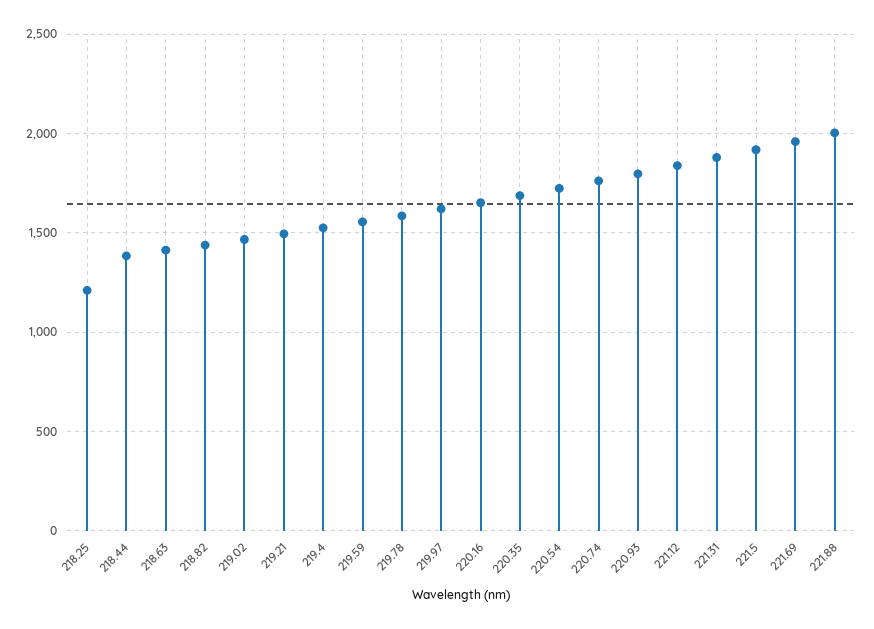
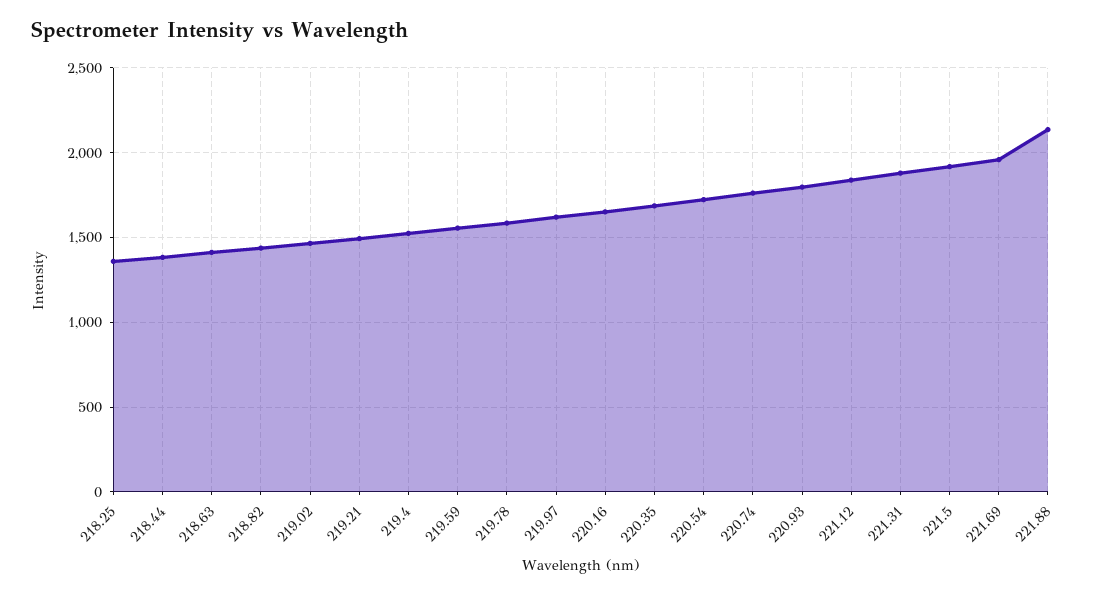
  {
-   "218.25": 1200,
+   "218.25": 1350,
    "218.44": 1400,
    "218.63": 1400,
    "218.82": 1450,
    "219.02": 1450,
    "219.21": 1500,
    "219.4": 1500,
    "219.59": 1550,
    "219.78": 1600,
    "219.97": 1600,
    "220.16": 1650,
    "220.35": 1700,
    "220.54": 1700,
    "220.74": 1750,
    "220.93": 1800,
    "221.12": 1850,
    "221.31": 1900,
    "221.5": 1900,
    "221.69": 1950,
-   "221.88": 2000
+   "221.88": 2150
  }

